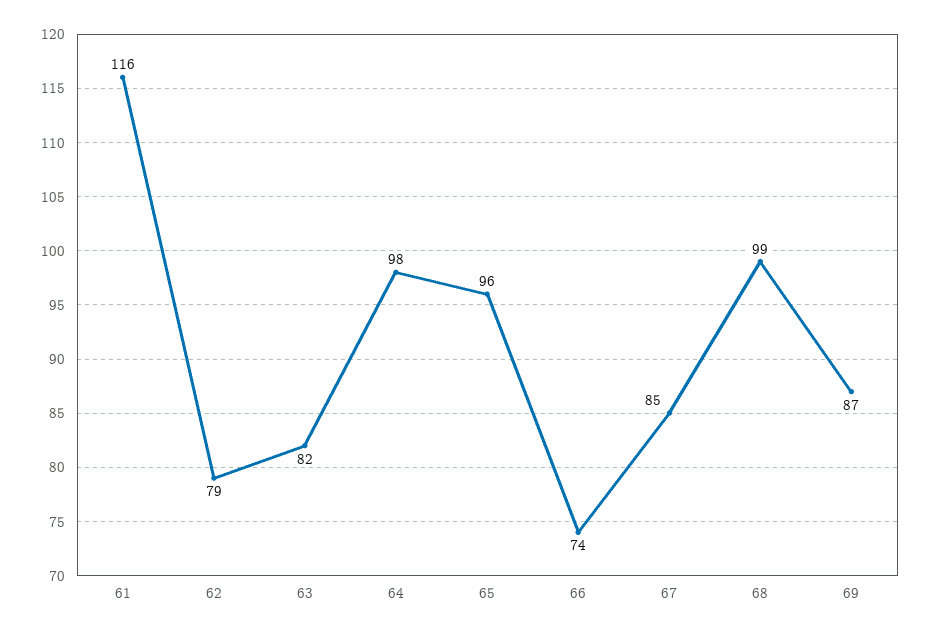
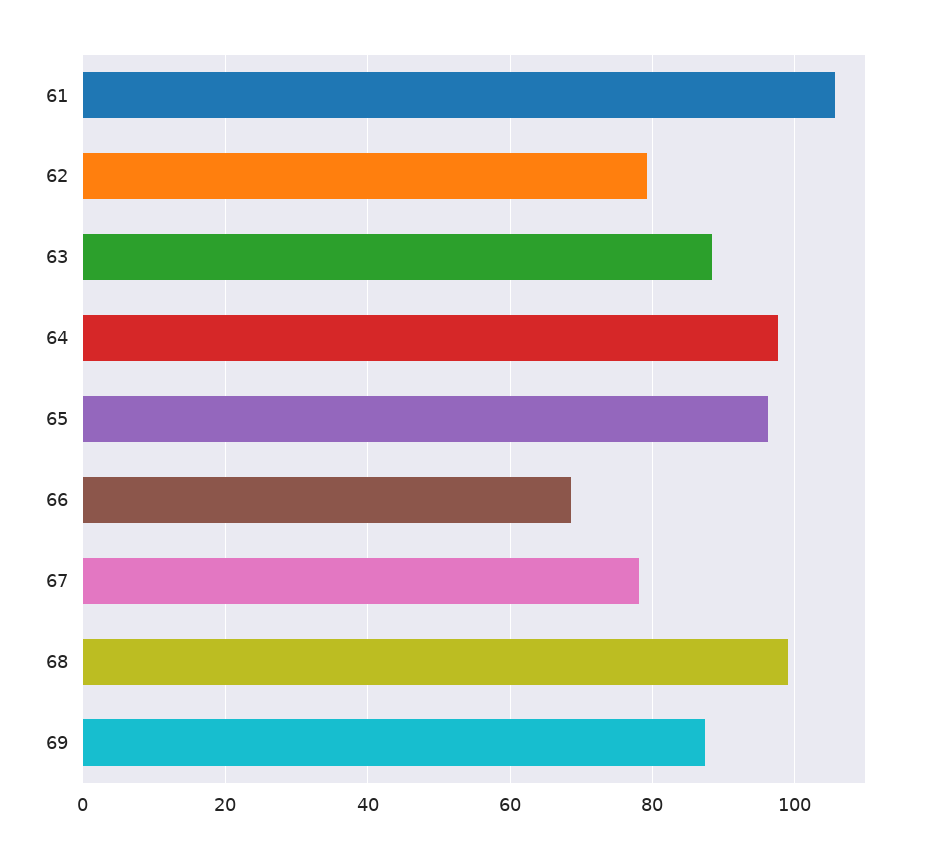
  {
-   "61": 116,
+   "61": 106,
    "62": 79,
-   "63": 82,
+   "63": 88,
    "64": 98,
    "65": 96,
-   "66": 74,
+   "66": 68,
-   "67": 85,
+   "67": 78,
    "68": 99,
    "69": 87
  }

